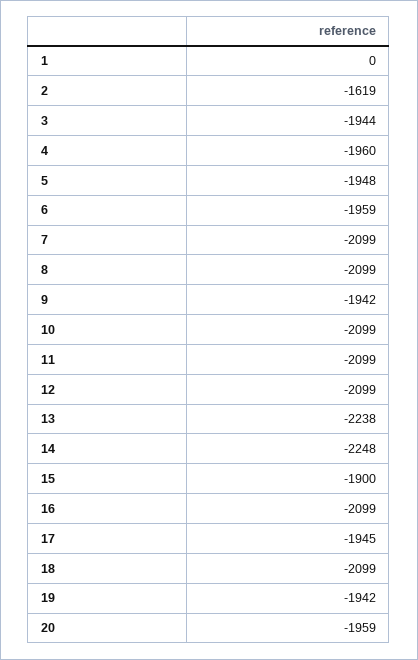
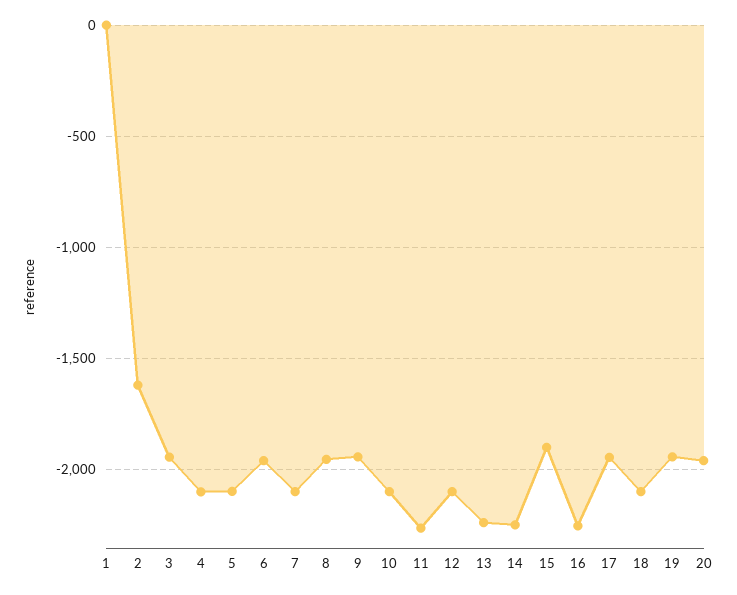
  {
    "1": 0,
    "2": -1619,
    "3": -1944,
-   "4": -1960,
+   "4": -2100,
-   "5": -1948,
+   "5": -2100,
    "6": -1959,
    "7": -2099,
-   "8": -2099,
+   "8": -1950,
    "9": -1942,
    "10": -2099,
-   "11": -2099,
+   "11": -2250,
    "12": -2099,
    "13": -2238,
    "14": -2248,
    "15": -1900,
-   "16": -2099,
+   "16": -2250,
    "17": -1945,
    "18": -2099,
    "19": -1942,
    "20": -1959
  }

